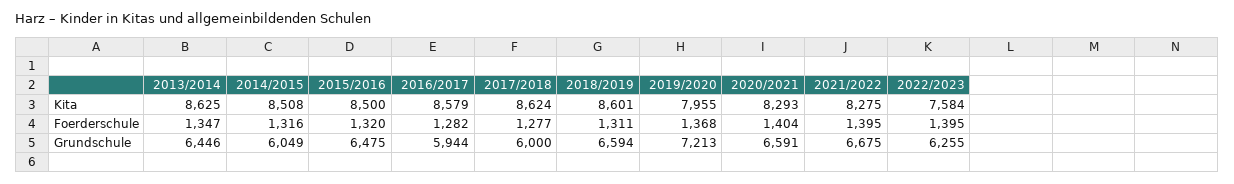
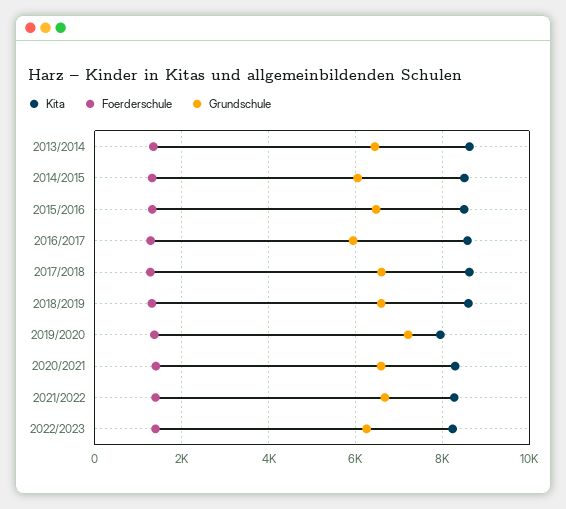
  {
    "Kita": {
      "2013/2014": 8625,
      "2014/2015": 8508,
      "2015/2016": 8500,
      "2016/2017": 8579,
      "2017/2018": 8624,
      "2018/2019": 8601,
      "2019/2020": 7955,
      "2020/2021": 8293,
      "2021/2022": 8275,
-     "2022/2023": 7584
+     "2022/2023": 8200
    },
    "Foerderschule": {
      "2013/2014": 1347,
      "2014/2015": 1316,
      "2015/2016": 1320,
      "2016/2017": 1282,
      "2017/2018": 1277,
      "2018/2019": 1311,
      "2019/2020": 1368,
      "2020/2021": 1404,
      "2021/2022": 1395,
      "2022/2023": 1395
    },
    "Grundschule": {
      "2013/2014": 6446,
      "2014/2015": 6049,
      "2015/2016": 6475,
      "2016/2017": 5944,
-     "2017/2018": 6000,
+     "2017/2018": 6600,
      "2018/2019": 6594,
      "2019/2020": 7213,
      "2020/2021": 6591,
      "2021/2022": 6675,
      "2022/2023": 6255
    }
  }

